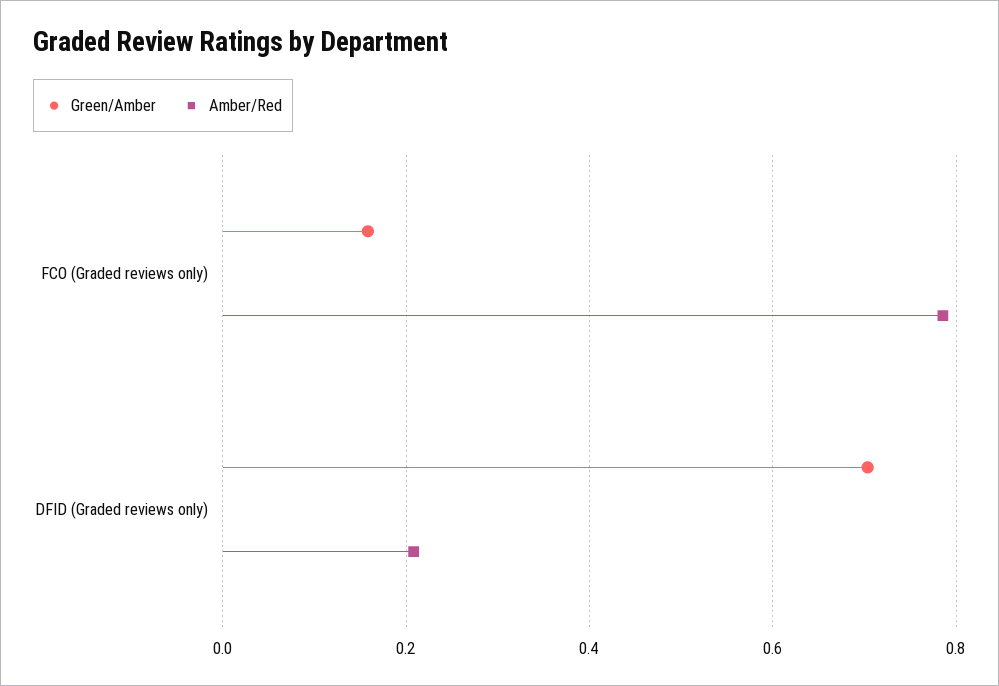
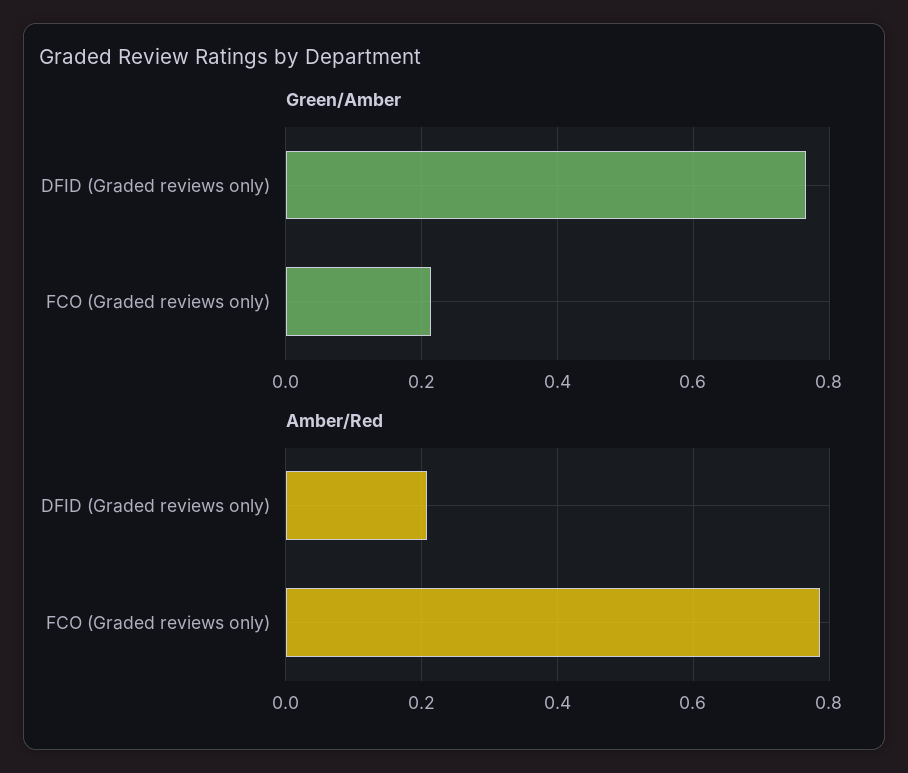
  {
    "Green/Amber": {
-     "FCO (Graded reviews only)": 0.16,
+     "FCO (Graded reviews only)": 0.22,
-     "DFID (Graded reviews only)": 0.7
+     "DFID (Graded reviews only)": 0.76
    },
    "Amber/Red": {
      "FCO (Graded reviews only)": 0.78,
      "DFID (Graded reviews only)": 0.2
    }
  }

